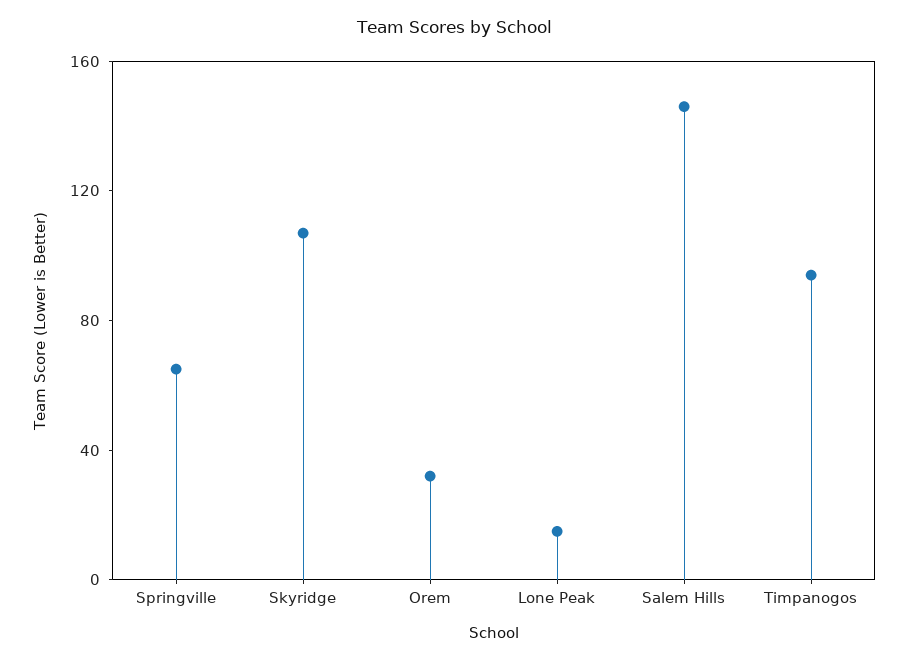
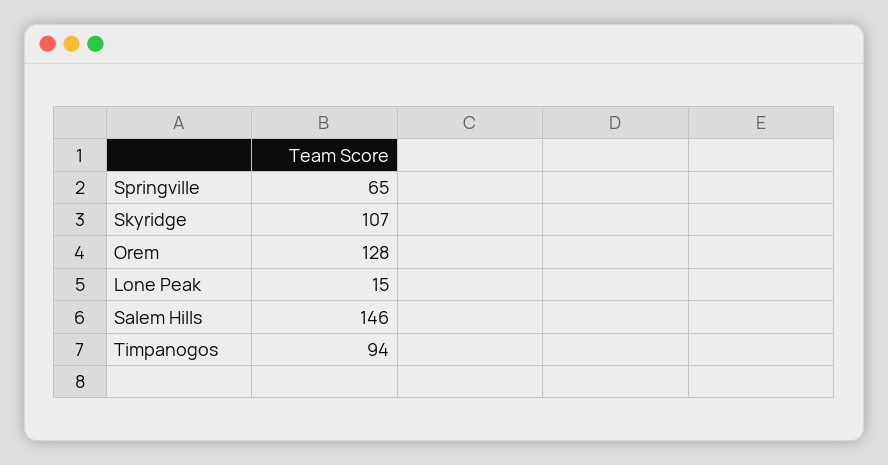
  {
    "Springville": 65,
    "Skyridge": 107,
-   "Orem": 30,
+   "Orem": 128,
    "Lone Peak": 15,
    "Salem Hills": 146,
    "Timpanogos": 94
  }

